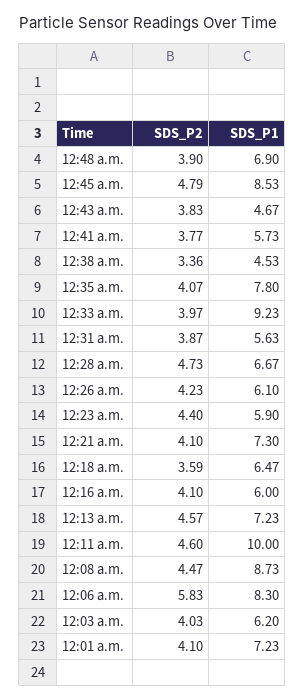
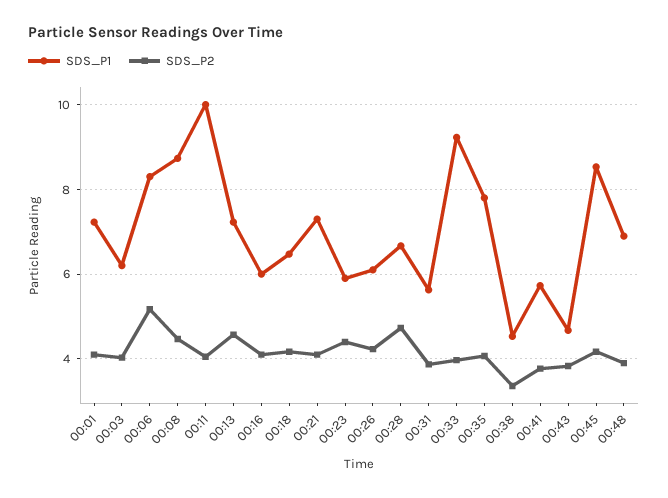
  {
    "SDS_P2": {
      "12:48 a.m.": 3.9,
-     "12:45 a.m.": 4.79,
+     "12:45 a.m.": 4.2,
      "12:43 a.m.": 3.83,
      "12:41 a.m.": 3.77,
      "12:38 a.m.": 3.36,
      "12:35 a.m.": 4.07,
      "12:33 a.m.": 3.97,
      "12:31 a.m.": 3.87,
      "12:28 a.m.": 4.73,
      "12:26 a.m.": 4.23,
      "12:23 a.m.": 4.4,
      "12:21 a.m.": 4.1,
-     "12:18 a.m.": 3.59,
+     "12:18 a.m.": 4.2,
      "12:16 a.m.": 4.1,
      "12:13 a.m.": 4.57,
-     "12:11 a.m.": 4.6,
+     "12:11 a.m.": 4,
      "12:08 a.m.": 4.47,
-     "12:06 a.m.": 5.83,
+     "12:06 a.m.": 5.2,
      "12:03 a.m.": 4.03,
      "12:01 a.m.": 4.1
    },
    "SDS_P1": {
      "12:48 a.m.": 6.9,
      "12:45 a.m.": 8.53,
      "12:43 a.m.": 4.67,
      "12:41 a.m.": 5.73,
      "12:38 a.m.": 4.53,
      "12:35 a.m.": 7.8,
      "12:33 a.m.": 9.23,
      "12:31 a.m.": 5.63,
      "12:28 a.m.": 6.67,
      "12:26 a.m.": 6.1,
      "12:23 a.m.": 5.9,
      "12:21 a.m.": 7.3,
      "12:18 a.m.": 6.47,
      "12:16 a.m.": 6,
      "12:13 a.m.": 7.23,
      "12:11 a.m.": 10,
      "12:08 a.m.": 8.73,
      "12:06 a.m.": 8.3,
      "12:03 a.m.": 6.2,
      "12:01 a.m.": 7.23
    }
  }

